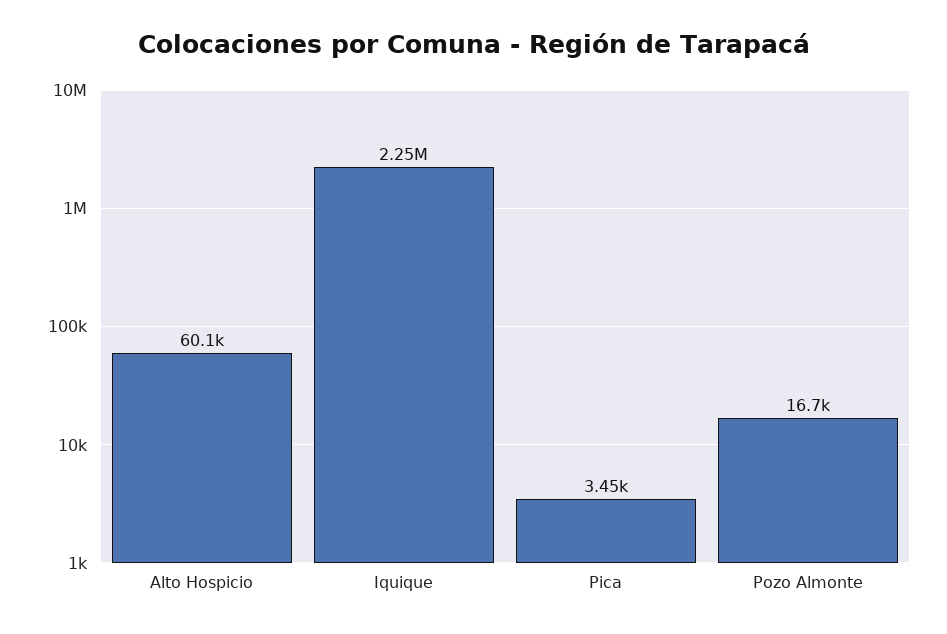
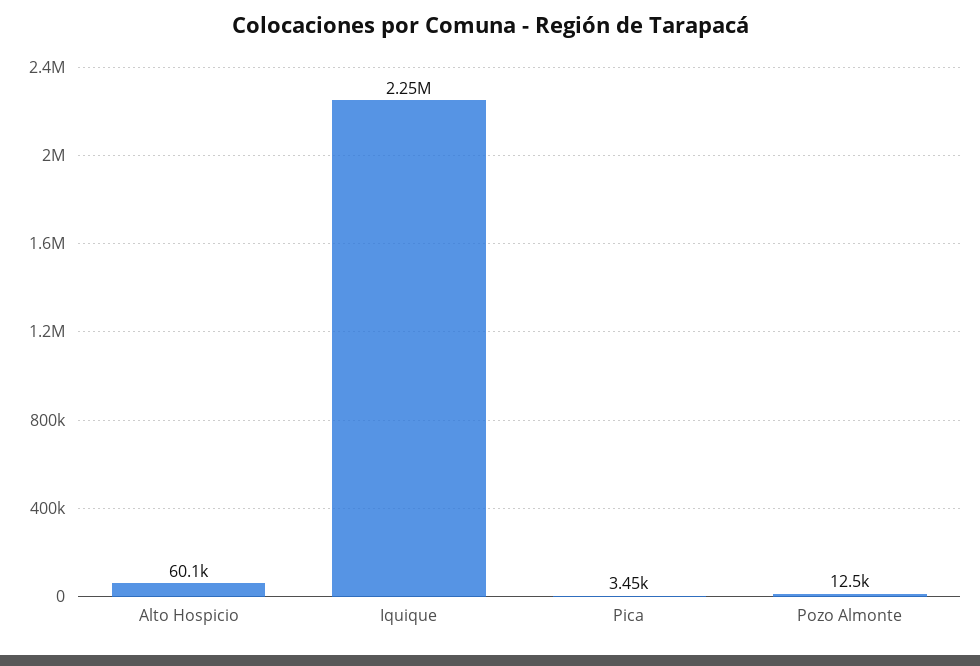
  {
    "Alto Hospicio": 60100,
    "Iquique": 2250000,
    "Pica": 3450,
-   "Pozo Almonte": 16700
+   "Pozo Almonte": 12500
  }

